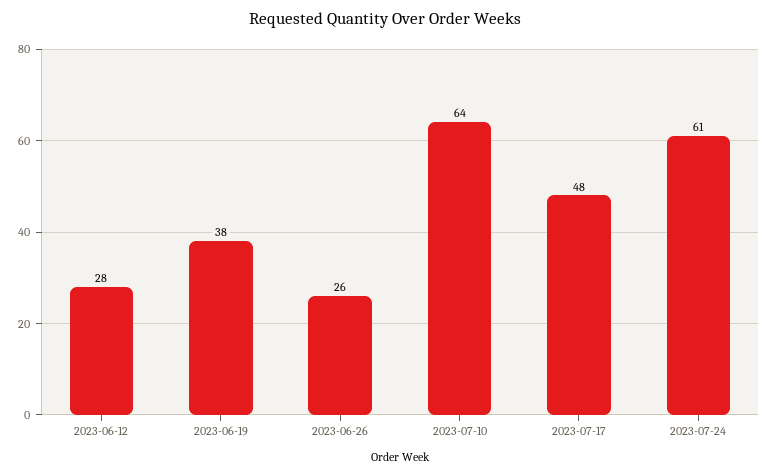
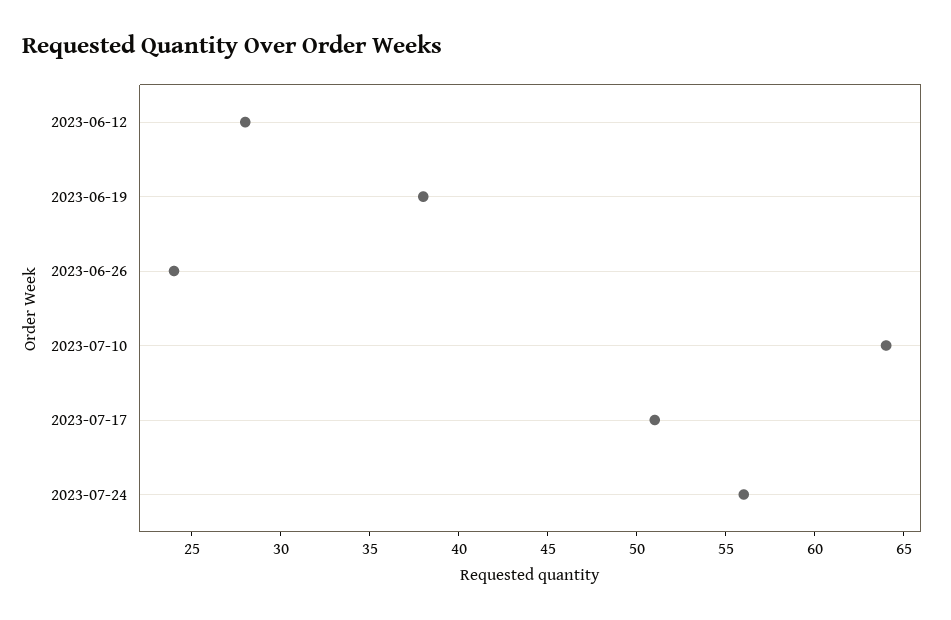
  {
    "2023-06-12": 28,
    "2023-06-19": 38,
-   "2023-06-26": 26,
+   "2023-06-26": 24,
    "2023-07-10": 64,
-   "2023-07-17": 48,
+   "2023-07-17": 51,
-   "2023-07-24": 61
+   "2023-07-24": 56
  }

